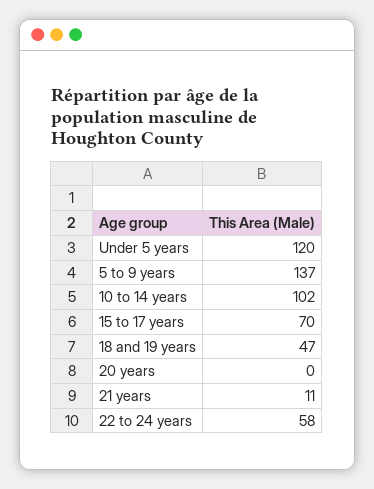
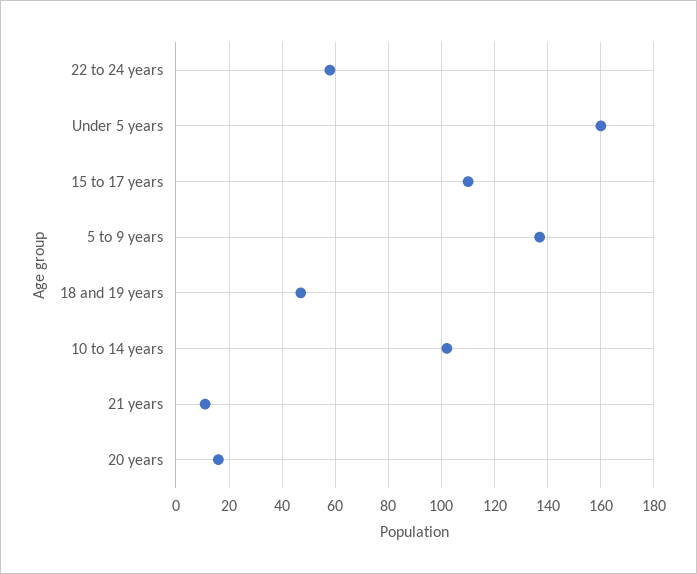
  {
-   "Under 5 years": 120,
+   "Under 5 years": 160,
    "5 to 9 years": 137,
    "10 to 14 years": 102,
-   "15 to 17 years": 70,
+   "15 to 17 years": 110,
    "18 and 19 years": 47,
-   "20 years": 0,
+   "20 years": 15,
    "21 years": 11,
    "22 to 24 years": 58
  }

